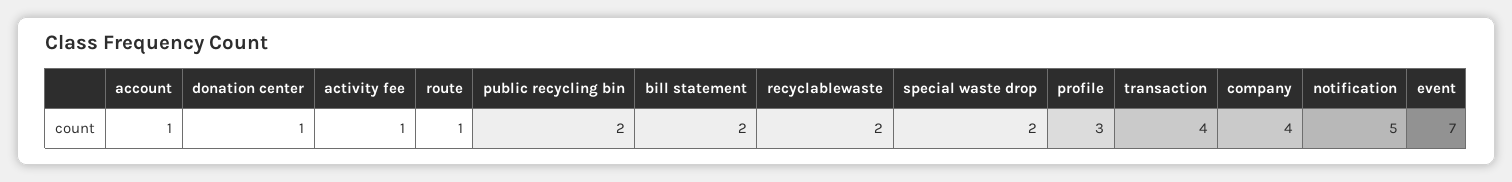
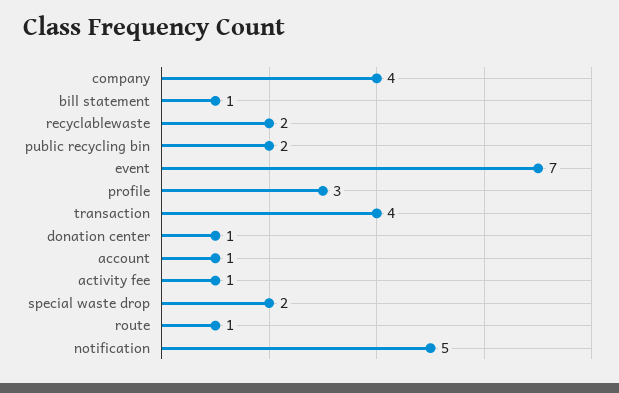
  {
    "account": 1,
    "donation center": 1,
    "activity fee": 1,
    "route": 1,
    "public recycling bin": 2,
-   "bill statement": 2,
+   "bill statement": 1,
    "recyclablewaste": 2,
    "special waste drop": 2,
    "profile": 3,
    "transaction": 4,
    "company": 4,
    "notification": 5,
    "event": 7
  }

